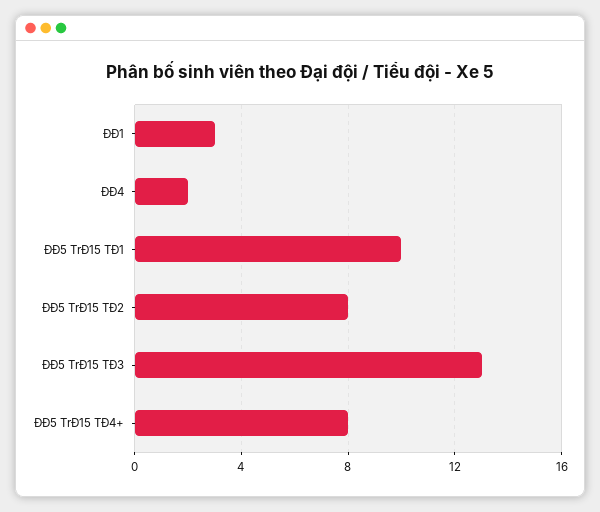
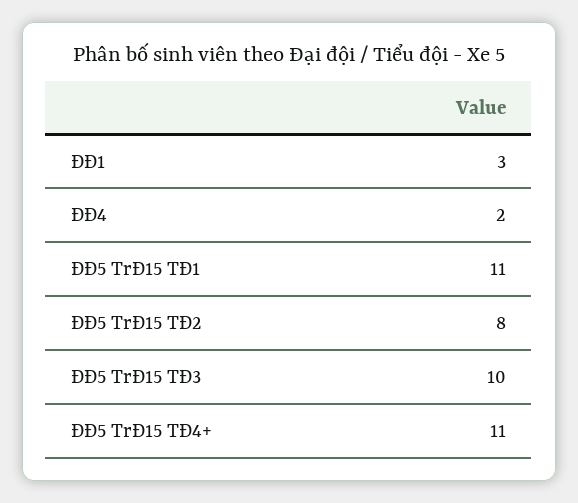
  {
    "ĐĐ1": 3,
    "ĐĐ4": 2,
-   "ĐĐ5 TrĐ15 TĐ1": 10,
+   "ĐĐ5 TrĐ15 TĐ1": 11,
    "ĐĐ5 TrĐ15 TĐ2": 8,
-   "ĐĐ5 TrĐ15 TĐ3": 13,
+   "ĐĐ5 TrĐ15 TĐ3": 10,
-   "ĐĐ5 TrĐ15 TĐ4+": 8
+   "ĐĐ5 TrĐ15 TĐ4+": 11
  }

